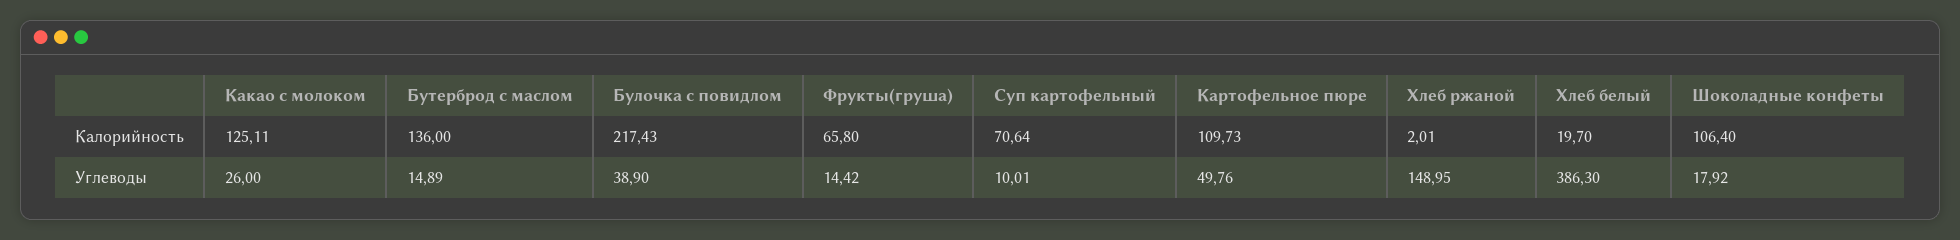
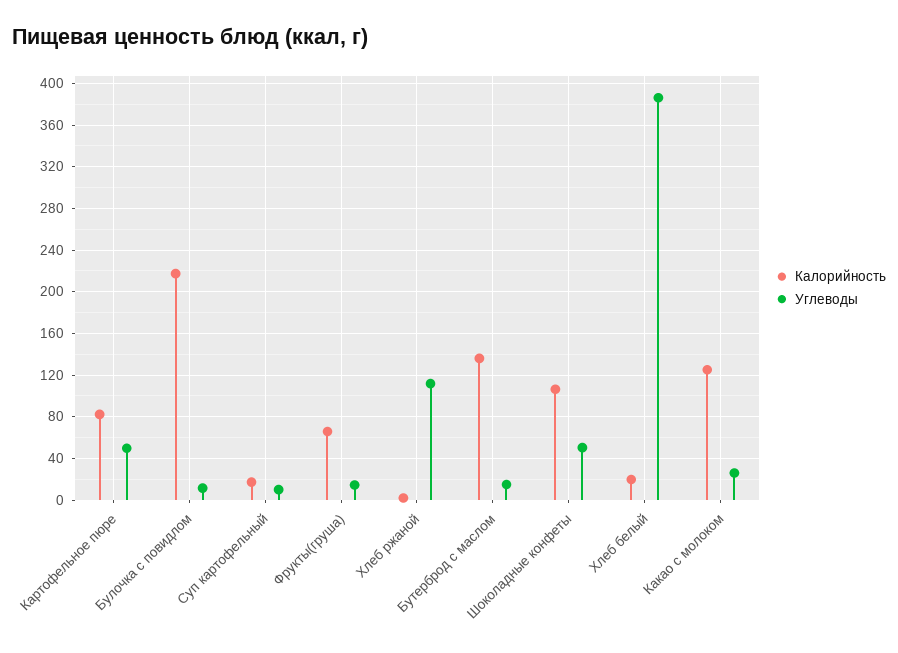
  {
    "Калорийность": {
      "Какао с молоком": 125.11,
      "Бутерброд с маслом": 136,
      "Булочка c повидлом": 217.43,
      "Фрукты(груша)": 65.8,
-     "Суп картофельный": 70.64,
+     "Суп картофельный": 20,
-     "Картофельное пюре": 109.73,
+     "Картофельное пюре": 80,
      "Хлеб ржаной": 2.01,
      "Хлеб белый": 19.7,
      "Шоколадные конфеты": 106.4
    },
    "Углеводы": {
      "Какао с молоком": 26,
      "Бутерброд с маслом": 14.89,
-     "Булочка c повидлом": 38.9,
+     "Булочка c повидлом": 10,
      "Фрукты(груша)": 14.42,
      "Суп картофельный": 10.01,
      "Картофельное пюре": 49.76,
-     "Хлеб ржаной": 148.95,
+     "Хлеб ржаной": 110,
      "Хлеб белый": 386.3,
-     "Шоколадные конфеты": 17.92
+     "Шоколадные конфеты": 50
    }
  }

